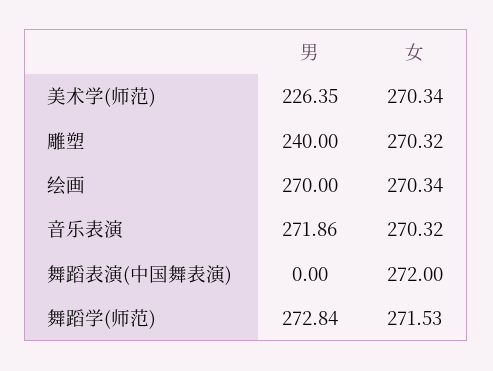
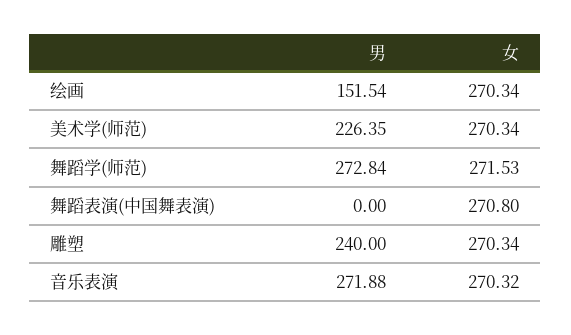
  {
    "男": {
      "美术学(师范)": 226.35,
      "雕塑": 240,
-     "绘画": 270,
+     "绘画": 151.54,
-     "音乐表演": 271.86,
+     "音乐表演": 271.88,
      "舞蹈表演(中国舞表演)": 0,
      "舞蹈学(师范)": 272.84
    },
    "女": {
      "美术学(师范)": 270.34,
-     "雕塑": 270.32,
+     "雕塑": 270.34,
      "绘画": 270.34,
      "音乐表演": 270.32,
-     "舞蹈表演(中国舞表演)": 272,
+     "舞蹈表演(中国舞表演)": 270.8,
      "舞蹈学(师范)": 271.53
    }
  }

